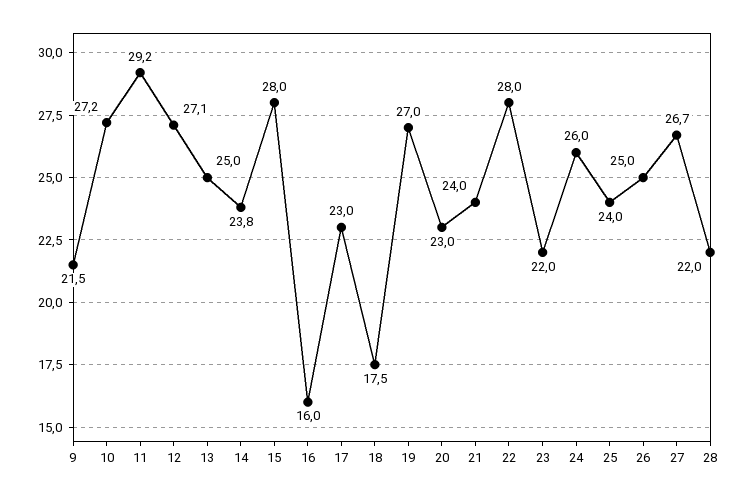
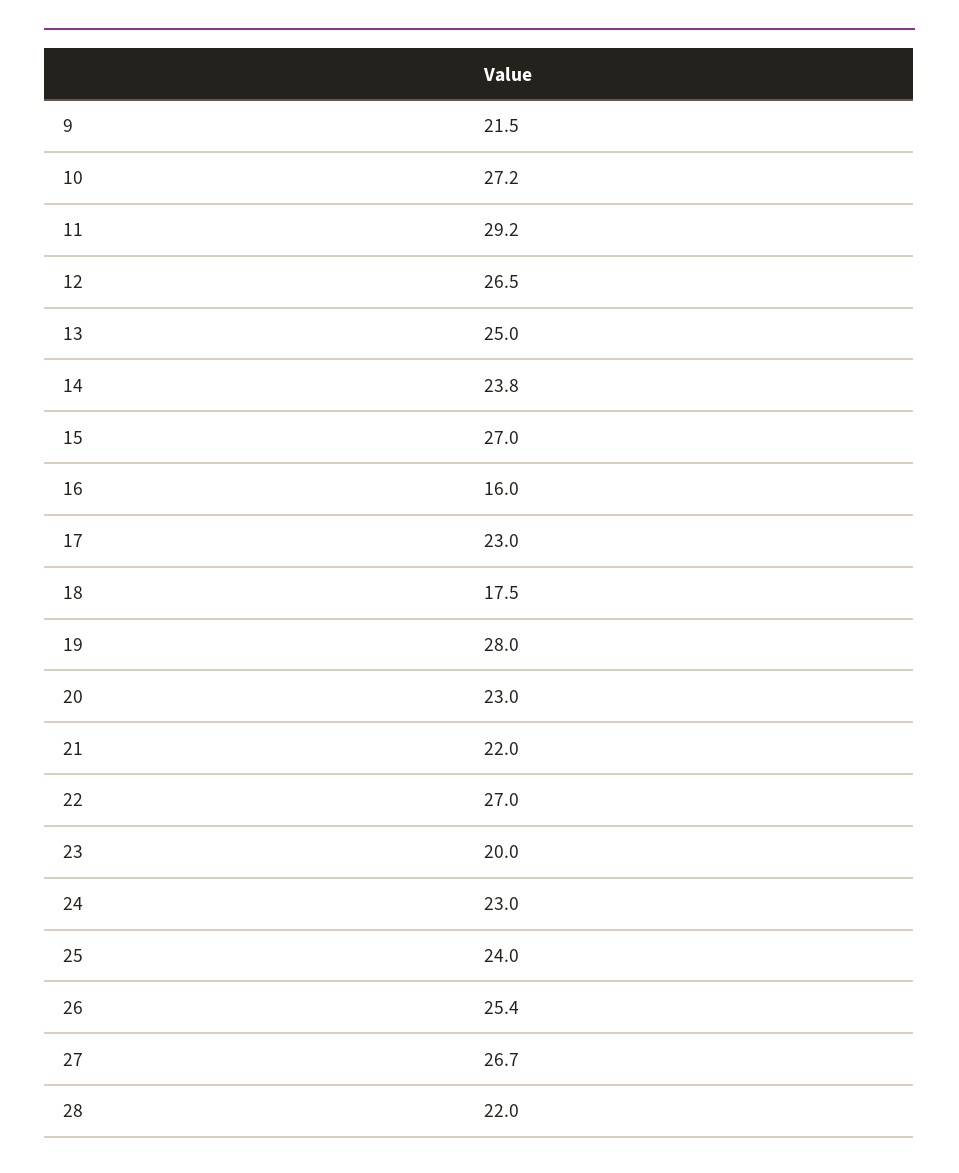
  {
    "9": 21.5,
    "10": 27.2,
    "11": 29.2,
-   "12": 27.1,
+   "12": 26.5,
    "13": 25,
    "14": 23.8,
-   "15": 28,
+   "15": 27,
    "16": 16,
    "17": 23,
    "18": 17.5,
-   "19": 27,
+   "19": 28,
    "20": 23,
-   "21": 24,
+   "21": 22,
-   "22": 28,
+   "22": 27,
-   "23": 22,
+   "23": 20,
-   "24": 26,
+   "24": 23,
    "25": 24,
-   "26": 25,
+   "26": 25.4,
    "27": 26.7,
    "28": 22
  }

